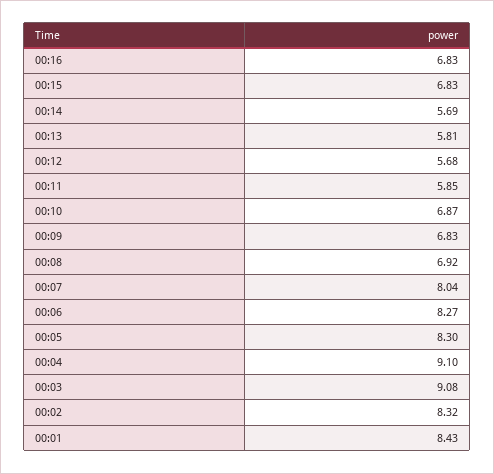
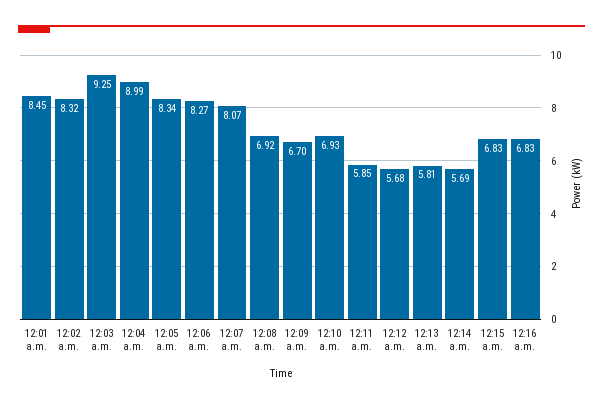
  {
    "00:16": 6.83,
    "00:15": 6.83,
    "00:14": 5.69,
    "00:13": 5.81,
    "00:12": 5.68,
    "00:11": 5.85,
-   "00:10": 6.87,
+   "00:10": 6.93,
-   "00:09": 6.83,
+   "00:09": 6.7,
    "00:08": 6.92,
-   "00:07": 8.04,
+   "00:07": 8.07,
    "00:06": 8.27,
-   "00:05": 8.3,
+   "00:05": 8.34,
-   "00:04": 9.1,
+   "00:04": 8.99,
-   "00:03": 9.08,
+   "00:03": 9.25,
    "00:02": 8.32,
-   "00:01": 8.43
+   "00:01": 8.45
  }

